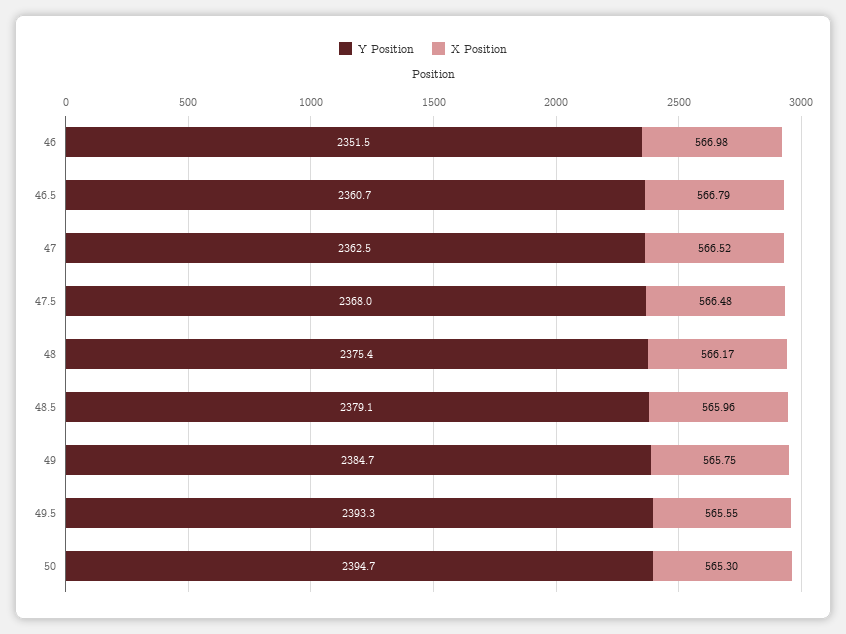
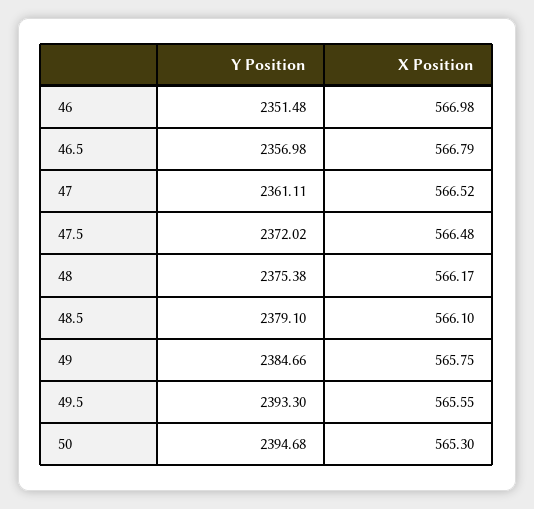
  {
    "Y Position": {
      "46": 2351.48,
-     "46.5": 2360.7,
+     "46.5": 2356.98,
-     "47": 2362.5,
+     "47": 2361.11,
-     "47.5": 2368,
+     "47.5": 2372.02,
      "48": 2375.38,
      "48.5": 2379.1,
      "49": 2384.66,
      "49.5": 2393.3,
      "50": 2394.68
    },
    "X Position": {
      "46": 566.98,
      "46.5": 566.79,
      "47": 566.52,
      "47.5": 566.48,
      "48": 566.17,
-     "48.5": 565.96,
+     "48.5": 566.1,
      "49": 565.75,
      "49.5": 565.55,
      "50": 565.3
    }
  }

